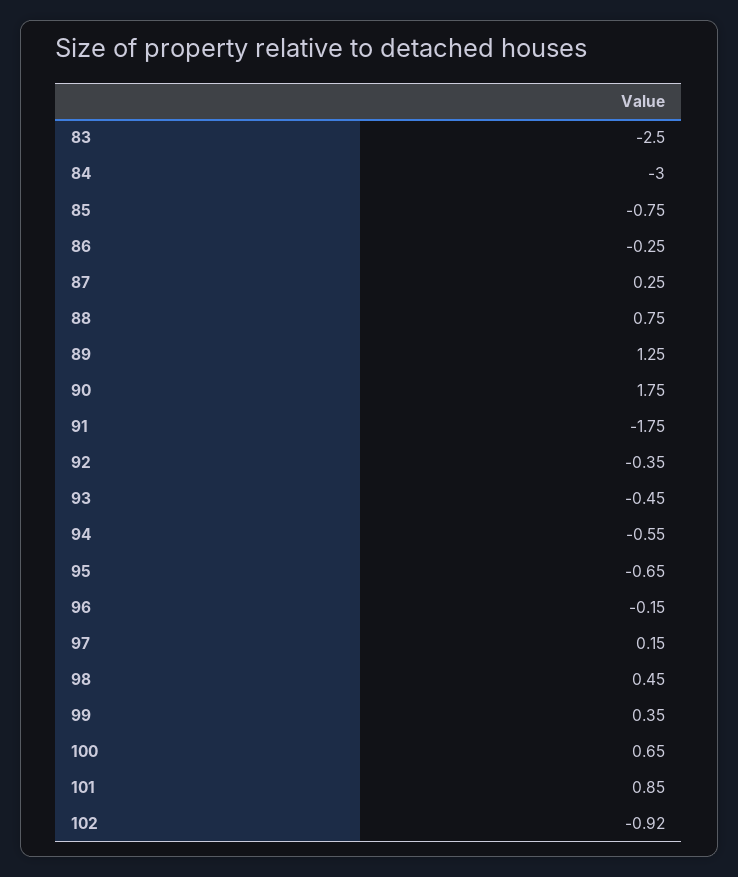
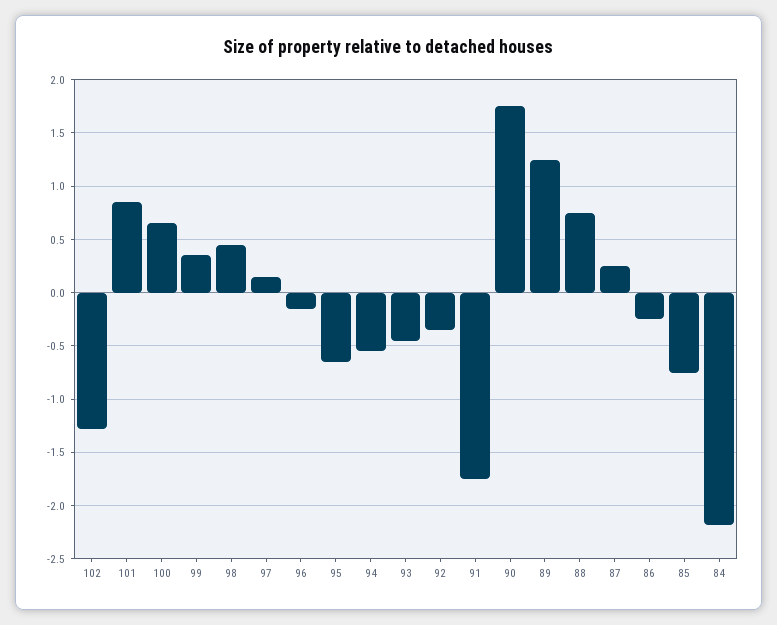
  {
-   "83": -2.5,
-   "84": -3,
+   "84": -2.2,
    "85": -0.75,
    "86": -0.25,
    "87": 0.25,
    "88": 0.75,
    "89": 1.25,
    "90": 1.75,
    "91": -1.75,
    "92": -0.35,
    "93": -0.45,
    "94": -0.55,
    "95": -0.65,
    "96": -0.15,
    "97": 0.15,
    "98": 0.45,
    "99": 0.35,
    "100": 0.65,
    "101": 0.85,
-   "102": -0.92
+   "102": -1.3
  }

